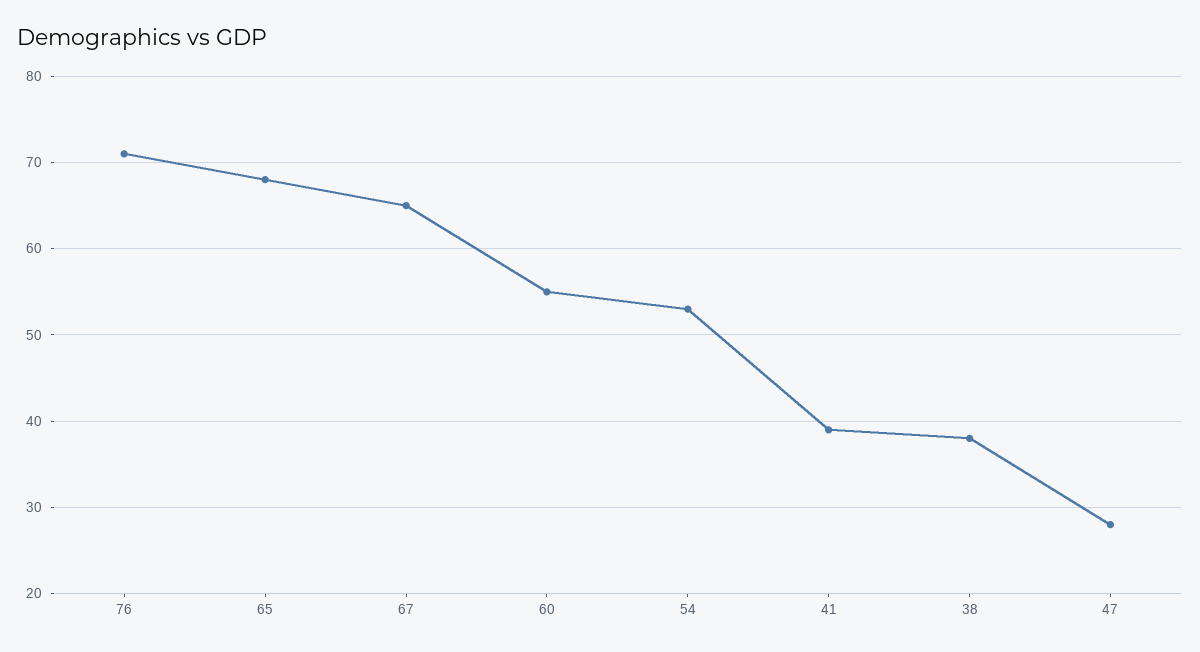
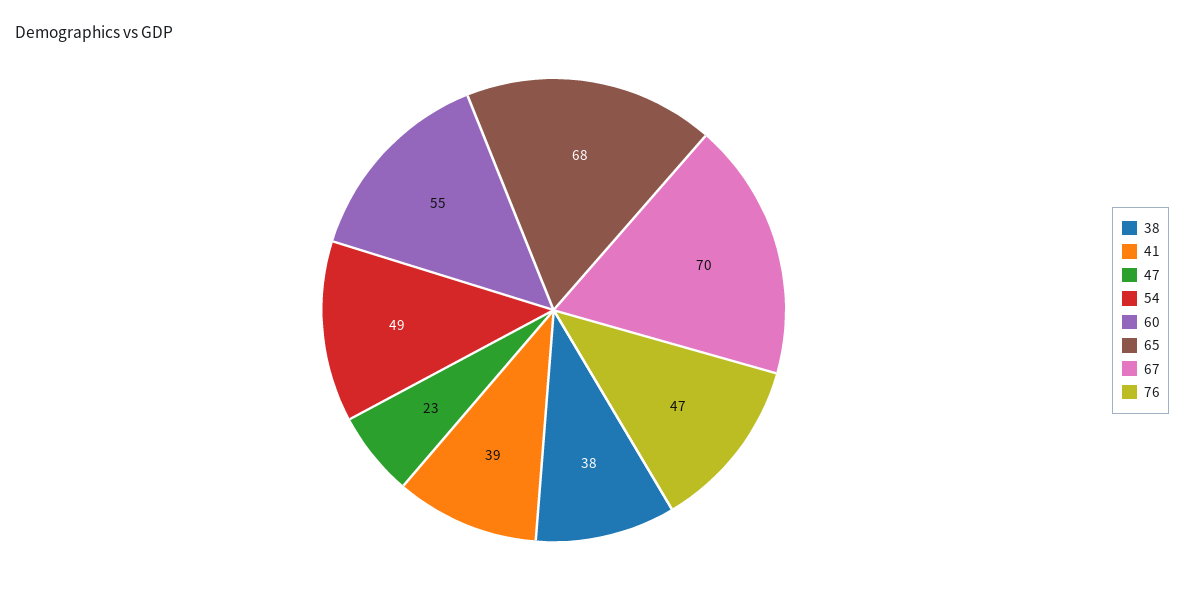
  {
-   "76": 71,
+   "76": 47,
    "65": 68,
-   "67": 65,
+   "67": 70,
    "60": 55,
-   "54": 53,
+   "54": 49,
    "41": 39,
    "38": 38,
-   "47": 28
+   "47": 23
  }

